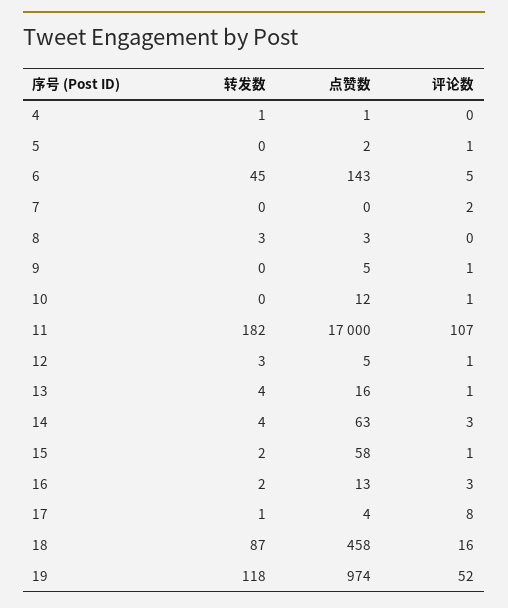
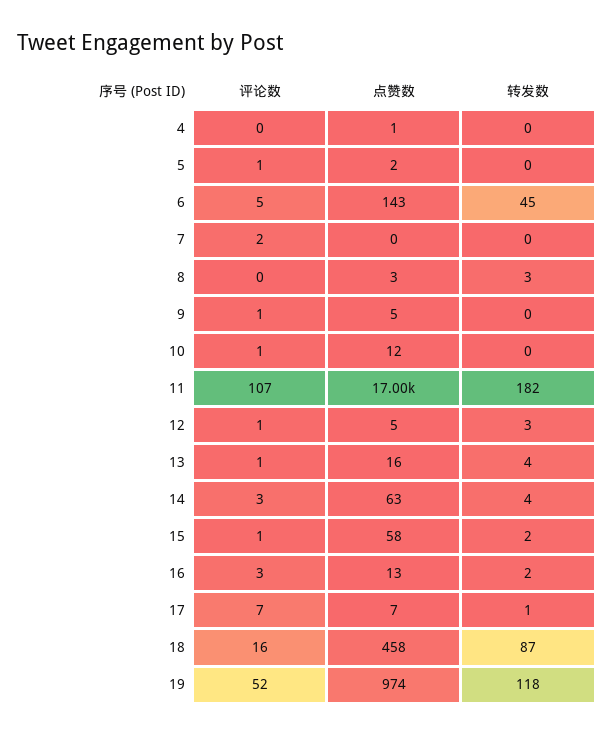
  {
    "转发数": {
-     "4": 1,
+     "4": 0,
      "5": 0,
      "6": 45,
      "7": 0,
      "8": 3,
      "9": 0,
      "10": 0,
      "11": 182,
      "12": 3,
      "13": 4,
      "14": 4,
      "15": 2,
      "16": 2,
      "17": 1,
      "18": 87,
      "19": 118
    },
    "点赞数": {
      "4": 1,
      "5": 2,
      "6": 143,
      "7": 0,
      "8": 3,
      "9": 5,
      "10": 12,
      "11": 17000,
      "12": 5,
      "13": 16,
      "14": 63,
      "15": 58,
      "16": 13,
-     "17": 4,
+     "17": 7,
      "18": 458,
      "19": 974
    },
    "评论数": {
      "4": 0,
      "5": 1,
      "6": 5,
      "7": 2,
      "8": 0,
      "9": 1,
      "10": 1,
      "11": 107,
      "12": 1,
      "13": 1,
      "14": 3,
      "15": 1,
      "16": 3,
-     "17": 8,
+     "17": 7,
      "18": 16,
      "19": 52
    }
  }

